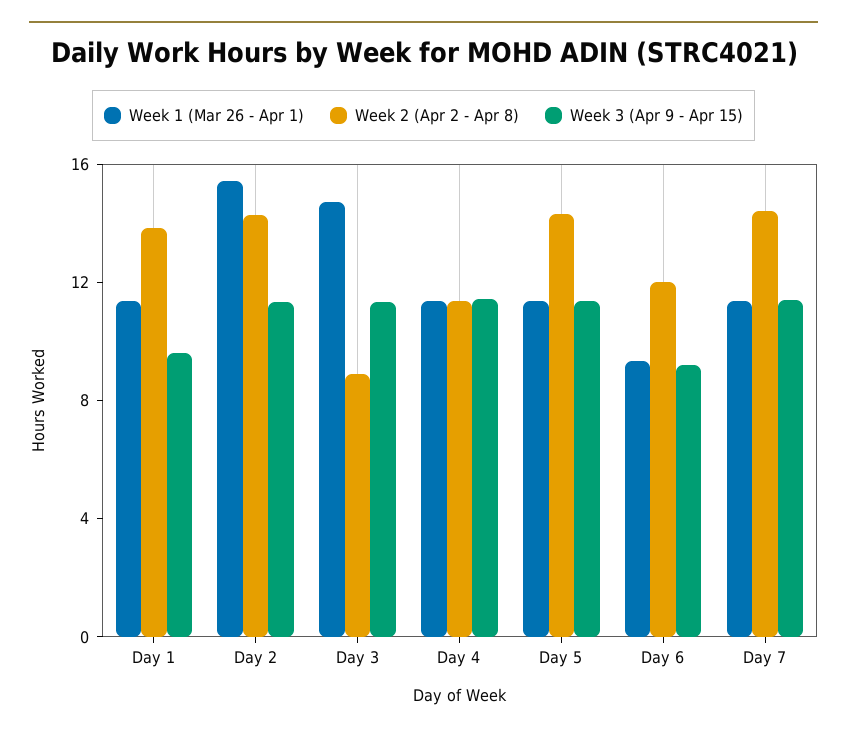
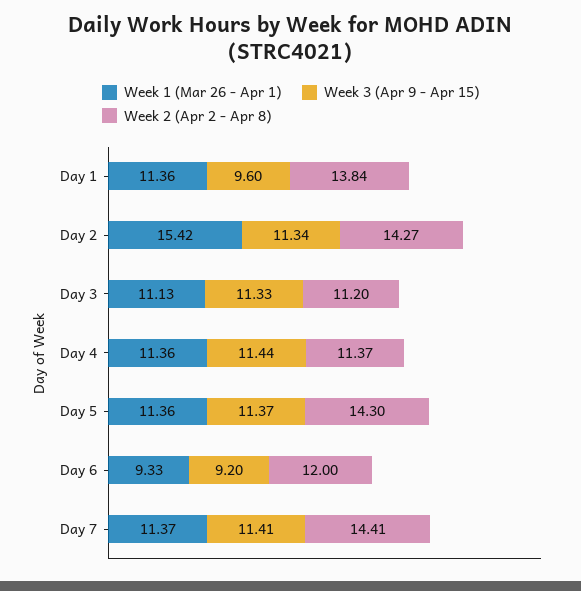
  {
    "Week 1 (Mar 26 - Apr 1)": {
      "Day 1": 11.36,
      "Day 2": 15.42,
-     "Day 3": 15,
+     "Day 3": 11.13,
      "Day 4": 11.36,
      "Day 5": 11.36,
      "Day 6": 9.33,
      "Day 7": 11.37
    },
    "Week 2 (Apr 2 - Apr 8)": {
      "Day 1": 13.84,
      "Day 2": 14.27,
-     "Day 3": 9,
+     "Day 3": 11.2,
      "Day 4": 11.37,
      "Day 5": 14.3,
      "Day 6": 12,
      "Day 7": 14.41
    },
    "Week 3 (Apr 9 - Apr 15)": {
      "Day 1": 9.6,
      "Day 2": 11.34,
      "Day 3": 11.33,
      "Day 4": 11.44,
      "Day 5": 11.37,
      "Day 6": 9.2,
      "Day 7": 11.41
    }
  }

